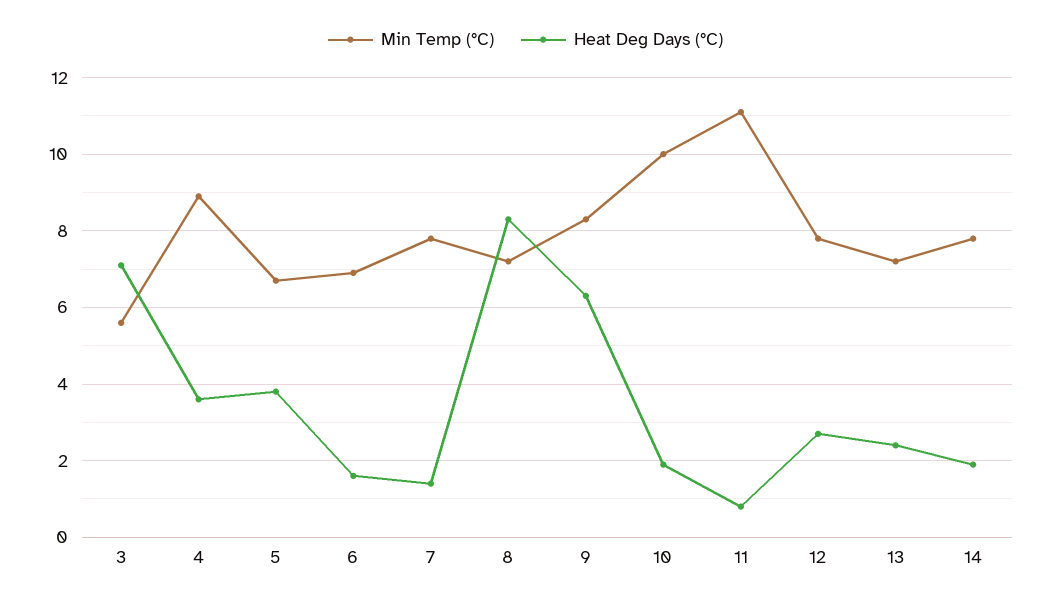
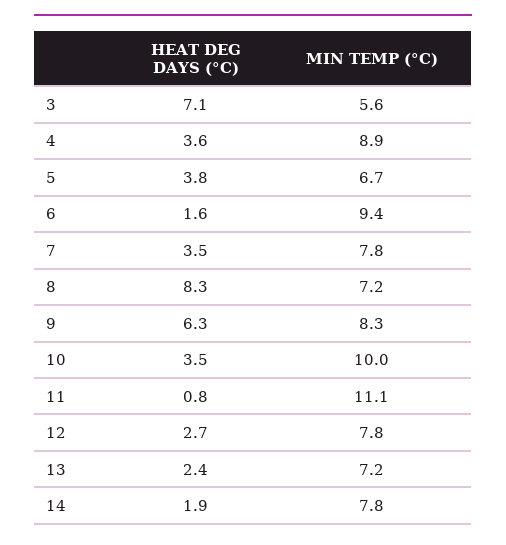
  {
    "Min Temp (°C)": {
      "3": 5.6,
      "4": 8.9,
      "5": 6.7,
-     "6": 7,
+     "6": 9.4,
      "7": 7.8,
      "8": 7.2,
      "9": 8.3,
      "10": 10,
      "11": 11.1,
      "12": 7.8,
      "13": 7.2,
      "14": 7.8
    },
    "Heat Deg Days (°C)": {
      "3": 7.1,
      "4": 3.6,
      "5": 3.8,
      "6": 1.6,
-     "7": 1.5,
+     "7": 3.5,
      "8": 8.3,
      "9": 6.3,
-     "10": 2,
+     "10": 3.5,
      "11": 0.8,
      "12": 2.7,
      "13": 2.4,
      "14": 1.9
    }
  }

